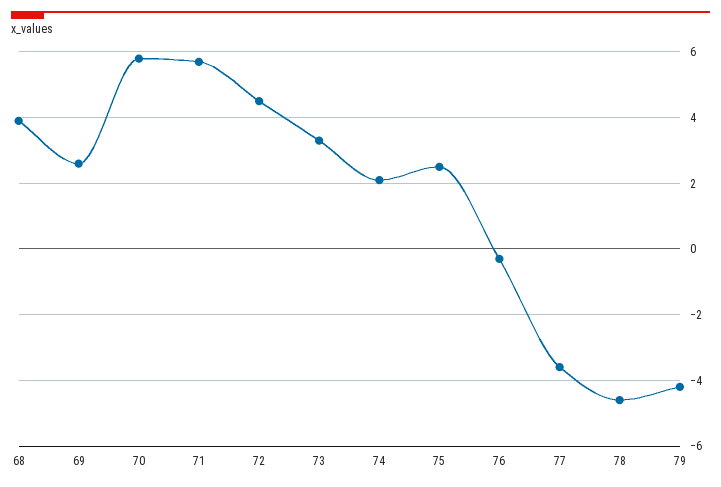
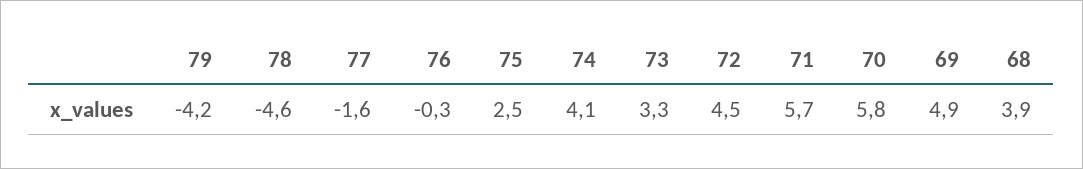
  {
    "68": 3.9,
-   "69": 2.5,
+   "69": 4.9,
    "70": 5.8,
    "71": 5.7,
    "72": 4.5,
    "73": 3.3,
-   "74": 2,
+   "74": 4.1,
    "75": 2.5,
    "76": -0.3,
-   "77": -3.5,
+   "77": -1.6,
    "78": -4.6,
    "79": -4.2
  }

